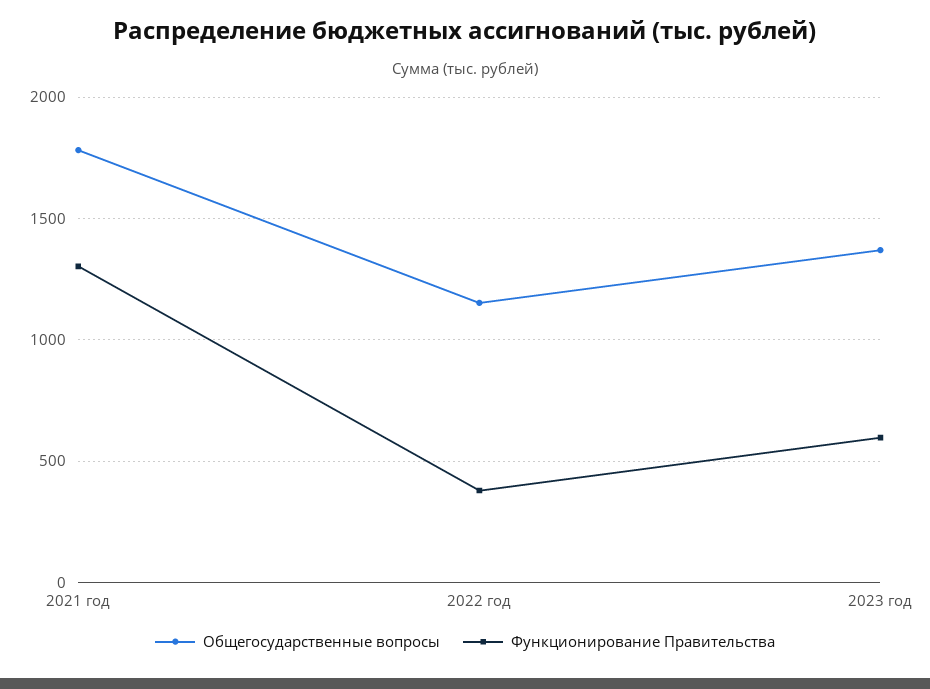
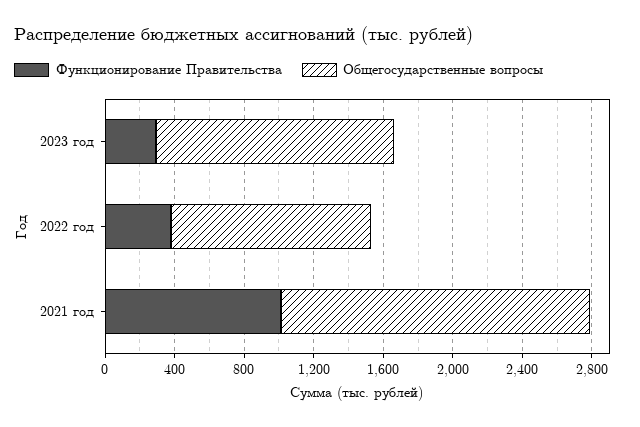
  {
    "Общегосударственные вопросы": {
      "2021 год": 1800,
      "2022 год": 1150,
      "2023 год": 1350
    },
    "Функционирование Правительства": {
-     "2021 год": 1300,
+     "2021 год": 1000,
      "2022 год": 400,
-     "2023 год": 600
+     "2023 год": 300
    }
  }

